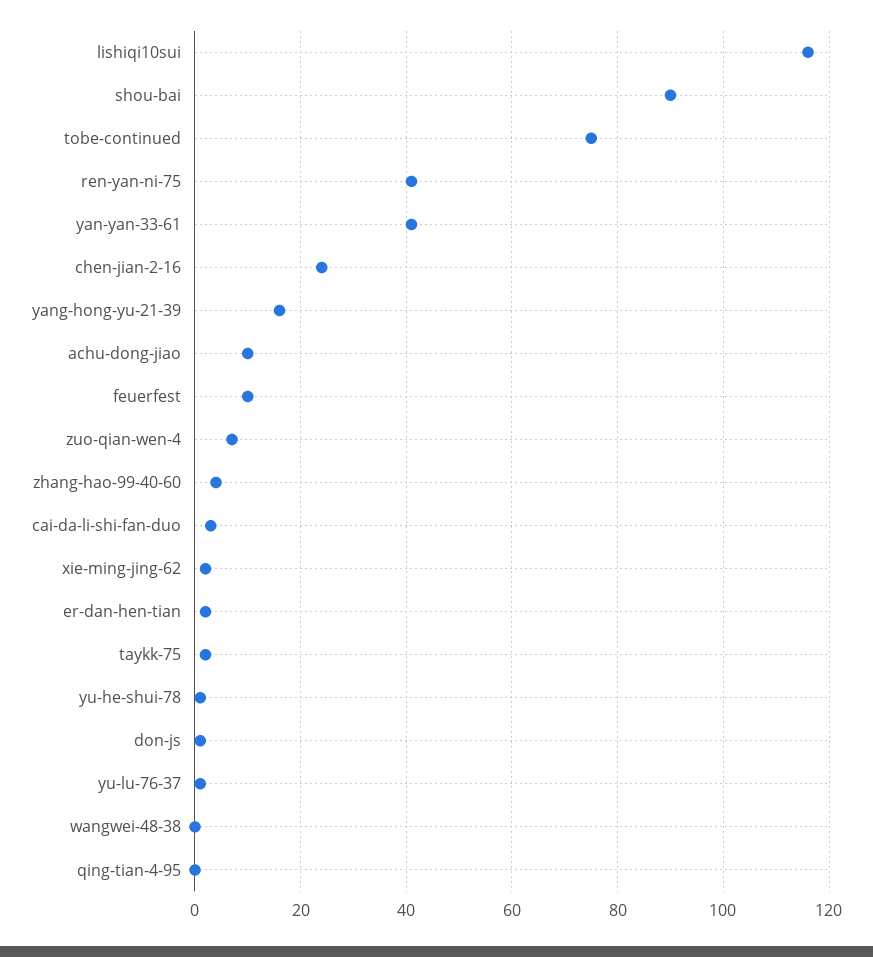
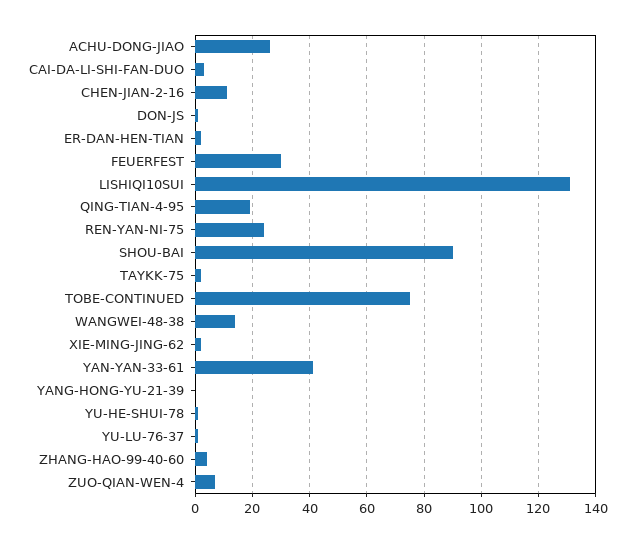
  {
-   "lishiqi10sui": 115,
+   "lishiqi10sui": 130,
    "shou-bai": 90,
    "tobe-continued": 75,
-   "ren-yan-ni-75": 40,
+   "ren-yan-ni-75": 25,
    "yan-yan-33-61": 40,
-   "chen-jian-2-16": 25,
+   "chen-jian-2-16": 10,
-   "yang-hong-yu-21-39": 15,
+   "yang-hong-yu-21-39": 0,
-   "achu-dong-jiao": 10,
+   "achu-dong-jiao": 25,
-   "feuerfest": 10,
+   "feuerfest": 30,
    "zuo-qian-wen-4": 5,
    "zhang-hao-99-40-60": 5,
    "cai-da-li-shi-fan-duo": 5,
    "xie-ming-jing-62": 0,
    "er-dan-hen-tian": 0,
    "taykk-75": 0,
    "yu-he-shui-78": 0,
    "don-js": 0,
    "yu-lu-76-37": 0,
-   "wangwei-48-38": 0,
+   "wangwei-48-38": 15,
-   "qing-tian-4-95": 0
+   "qing-tian-4-95": 20
  }

